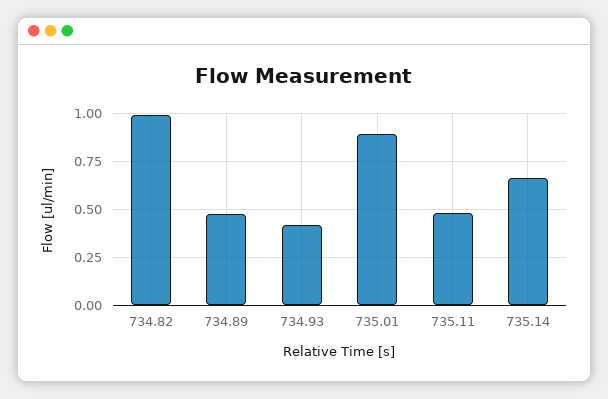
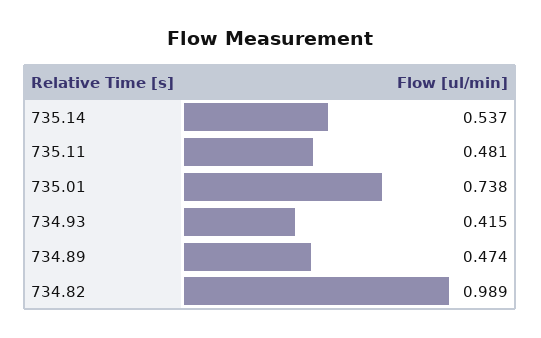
  {
    "734.82": 0.989,
    "734.89": 0.474,
    "734.93": 0.415,
-   "735.01": 0.9,
+   "735.01": 0.738,
    "735.11": 0.481,
-   "735.14": 0.65
+   "735.14": 0.537
  }

